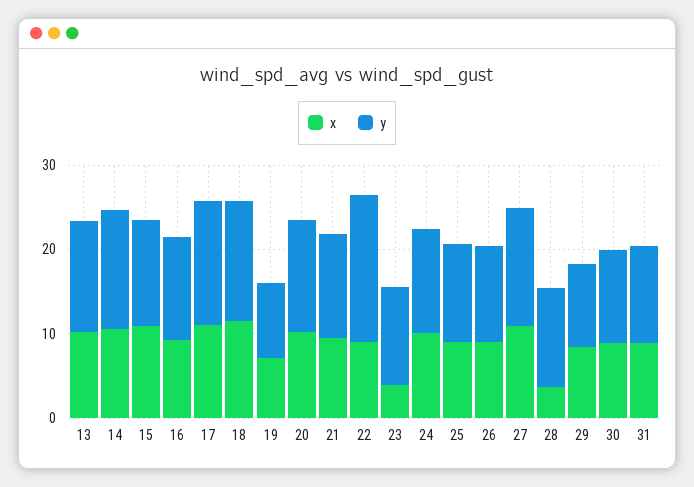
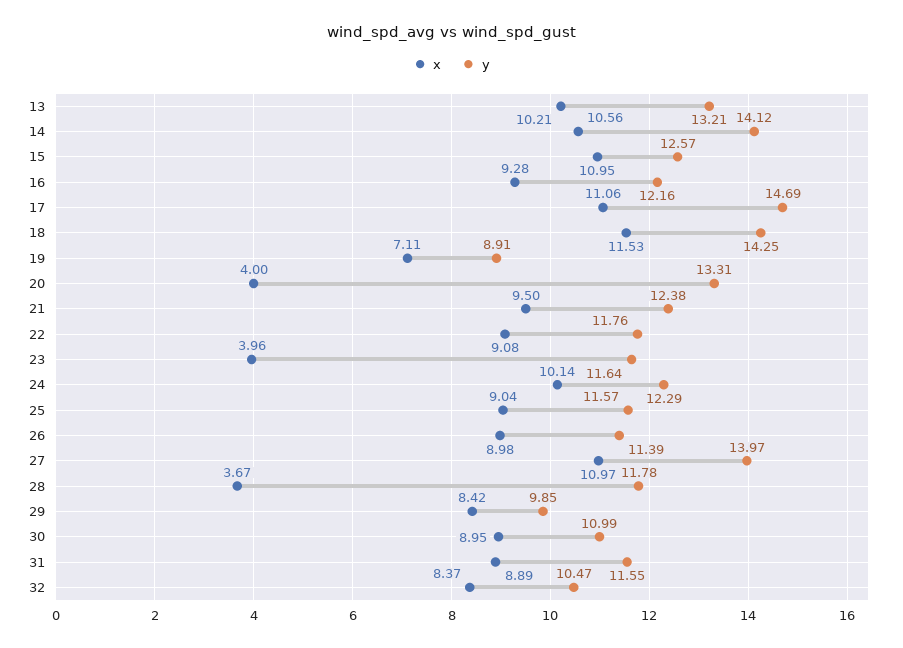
  {
    "x": {
      "13": 10.21,
      "14": 10.56,
      "15": 10.95,
      "16": 9.28,
      "17": 11.06,
      "18": 11.53,
      "19": 7.11,
-     "20": 10,
+     "20": 4,
      "21": 9.5,
      "22": 9.08,
      "23": 3.96,
      "24": 10.14,
      "25": 9.04,
      "26": 8.98,
      "27": 10.97,
      "28": 3.67,
      "29": 8.42,
      "30": 8.95,
-     "31": 8.89
+     "31": 8.89,
+     "32": 8.37
    },
    "y": {
      "13": 13.21,
      "14": 14.12,
      "15": 12.57,
      "16": 12.16,
      "17": 14.69,
      "18": 14.25,
      "19": 8.91,
      "20": 13.31,
      "21": 12.38,
-     "22": 18,
+     "22": 11.76,
      "23": 11.64,
      "24": 12.29,
      "25": 11.57,
      "26": 11.39,
      "27": 13.97,
      "28": 11.78,
      "29": 9.85,
      "30": 10.99,
-     "31": 11.55
+     "31": 11.55,
+     "32": 10.47
    }
  }

